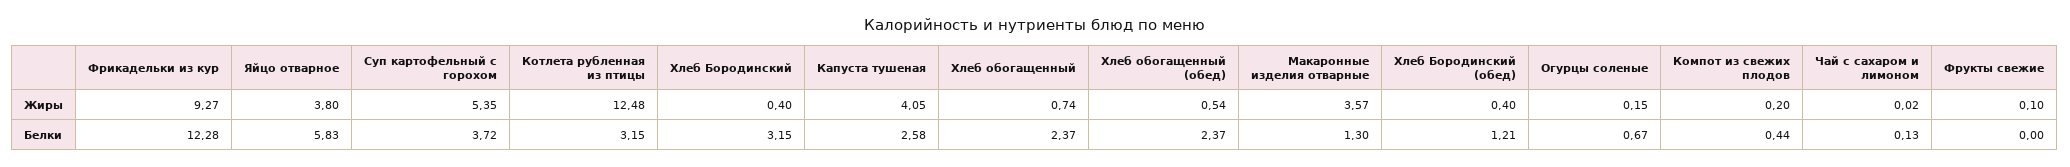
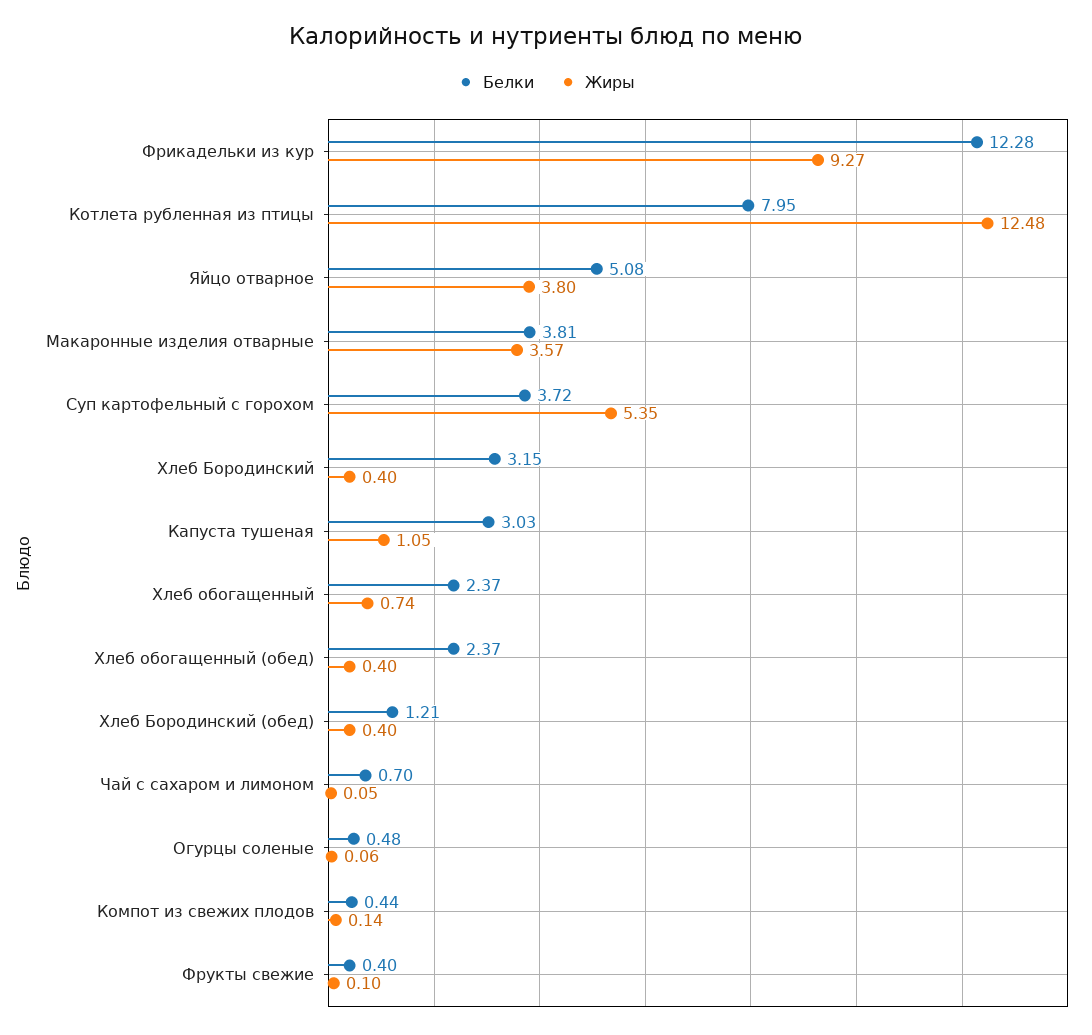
  {
    "Жиры": {
      "Фрикадельки из кур": 9.27,
      "Яйцо отварное": 3.8,
      "Суп картофельный с горохом": 5.35,
      "Котлета рубленная из птицы": 12.48,
      "Хлеб Бородинский": 0.4,
-     "Капуста тушеная": 4.05,
+     "Капуста тушеная": 1.05,
      "Хлеб обогащенный": 0.74,
-     "Хлеб обогащенный (обед)": 0.54,
+     "Хлеб обогащенный (обед)": 0.4,
      "Макаронные изделия отварные": 3.57,
      "Хлеб Бородинский (обед)": 0.4,
-     "Огурцы соленые": 0.15,
+     "Огурцы соленые": 0.06,
-     "Компот из свежих плодов": 0.2,
+     "Компот из свежих плодов": 0.14,
-     "Чай с сахаром и лимоном": 0.02,
+     "Чай с сахаром и лимоном": 0.05,
      "Фрукты свежие": 0.1
    },
    "Белки": {
      "Фрикадельки из кур": 12.28,
-     "Яйцо отварное": 5.83,
+     "Яйцо отварное": 5.08,
      "Суп картофельный с горохом": 3.72,
-     "Котлета рубленная из птицы": 3.15,
+     "Котлета рубленная из птицы": 7.95,
      "Хлеб Бородинский": 3.15,
-     "Капуста тушеная": 2.58,
+     "Капуста тушеная": 3.03,
      "Хлеб обогащенный": 2.37,
      "Хлеб обогащенный (обед)": 2.37,
-     "Макаронные изделия отварные": 1.3,
+     "Макаронные изделия отварные": 3.81,
      "Хлеб Бородинский (обед)": 1.21,
-     "Огурцы соленые": 0.67,
+     "Огурцы соленые": 0.48,
      "Компот из свежих плодов": 0.44,
-     "Чай с сахаром и лимоном": 0.13,
+     "Чай с сахаром и лимоном": 0.7,
-     "Фрукты свежие": 0
+     "Фрукты свежие": 0.4
    }
  }

